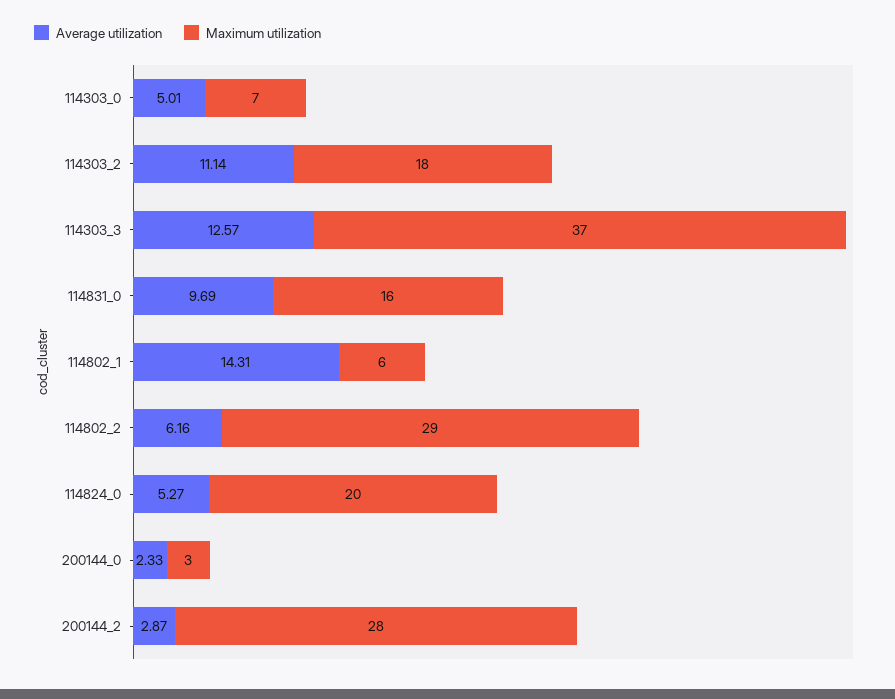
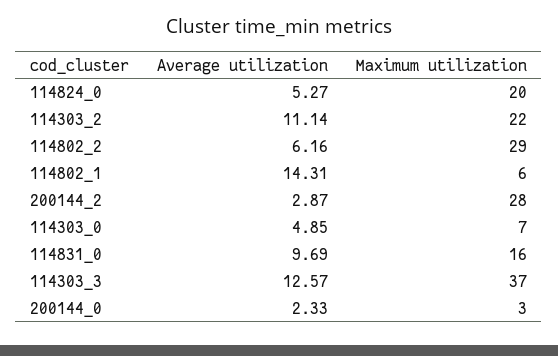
  {
    "Average utilization": {
-     "114303_0": 5.01,
+     "114303_0": 4.85,
      "114303_2": 11.14,
      "114303_3": 12.57,
      "114831_0": 9.69,
      "114802_1": 14.31,
      "114802_2": 6.16,
      "114824_0": 5.27,
      "200144_0": 2.33,
      "200144_2": 2.87
    },
    "Maximum utilization": {
      "114303_0": 7,
-     "114303_2": 18,
+     "114303_2": 22,
      "114303_3": 37,
      "114831_0": 16,
      "114802_1": 6,
      "114802_2": 29,
      "114824_0": 20,
      "200144_0": 3,
      "200144_2": 28
    }
  }

